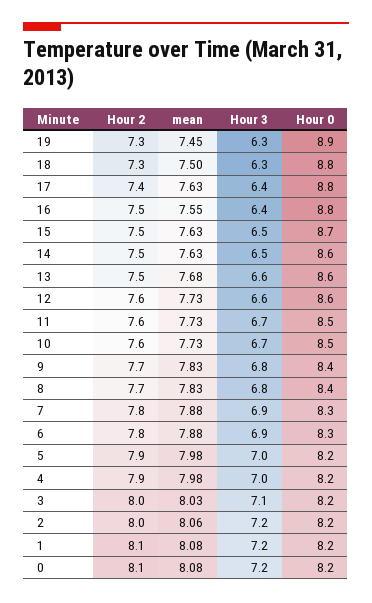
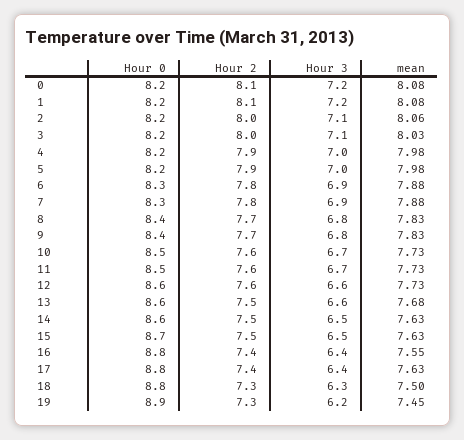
  {
    "Hour 2": {
      "19": 7.3,
      "18": 7.3,
      "17": 7.4,
-     "16": 7.5,
+     "16": 7.4,
      "15": 7.5,
      "14": 7.5,
      "13": 7.5,
      "12": 7.6,
      "11": 7.6,
      "10": 7.6,
      "9": 7.7,
      "8": 7.7,
      "7": 7.8,
      "6": 7.8,
      "5": 7.9,
      "4": 7.9,
      "3": 8,
      "2": 8,
      "1": 8.1,
      "0": 8.1
    },
    "mean": {
      "19": 7.45,
      "18": 7.5,
      "17": 7.63,
      "16": 7.55,
      "15": 7.63,
      "14": 7.63,
      "13": 7.68,
      "12": 7.73,
      "11": 7.73,
      "10": 7.73,
      "9": 7.83,
      "8": 7.83,
      "7": 7.88,
      "6": 7.88,
      "5": 7.98,
      "4": 7.98,
      "3": 8.03,
      "2": 8.06,
      "1": 8.08,
      "0": 8.08
    },
    "Hour 3": {
-     "19": 6.3,
+     "19": 6.2,
      "18": 6.3,
      "17": 6.4,
      "16": 6.4,
      "15": 6.5,
      "14": 6.5,
      "13": 6.6,
      "12": 6.6,
      "11": 6.7,
      "10": 6.7,
      "9": 6.8,
      "8": 6.8,
      "7": 6.9,
      "6": 6.9,
      "5": 7,
      "4": 7,
      "3": 7.1,
-     "2": 7.2,
+     "2": 7.1,
      "1": 7.2,
      "0": 7.2
    },
    "Hour 0": {
      "19": 8.9,
      "18": 8.8,
      "17": 8.8,
      "16": 8.8,
      "15": 8.7,
      "14": 8.6,
      "13": 8.6,
      "12": 8.6,
      "11": 8.5,
      "10": 8.5,
      "9": 8.4,
      "8": 8.4,
      "7": 8.3,
      "6": 8.3,
      "5": 8.2,
      "4": 8.2,
      "3": 8.2,
      "2": 8.2,
      "1": 8.2,
      "0": 8.2
    }
  }

